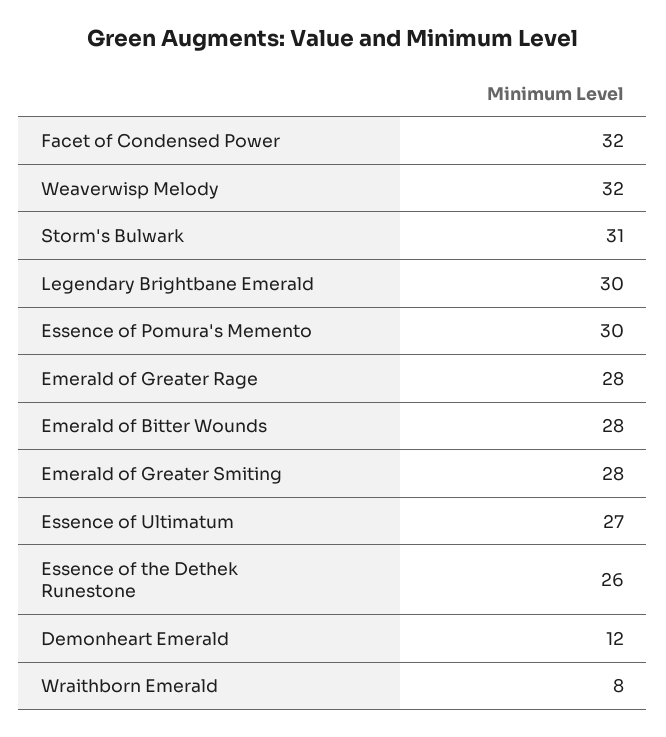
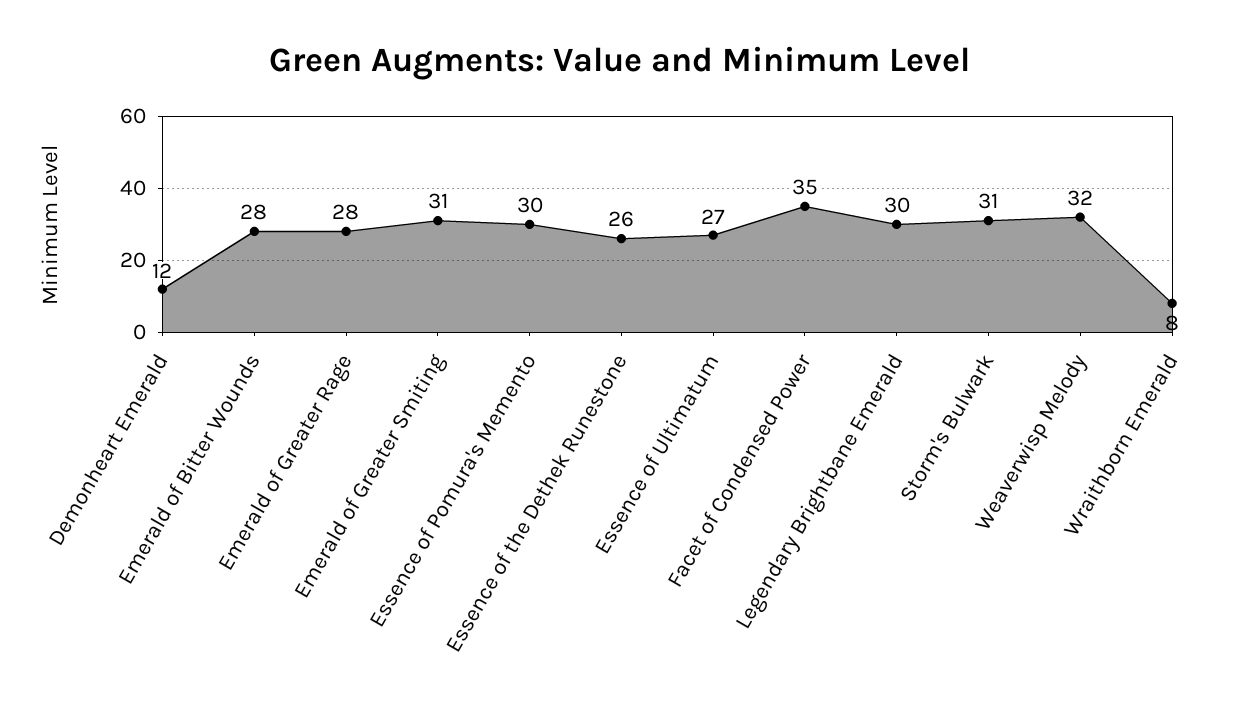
  {
-   "Facet of Condensed Power": 32,
+   "Facet of Condensed Power": 35,
    "Weaverwisp Melody": 32,
    "Storm's Bulwark": 31,
    "Legendary Brightbane Emerald": 30,
    "Essence of Pomura's Memento": 30,
    "Emerald of Greater Rage": 28,
    "Emerald of Bitter Wounds": 28,
-   "Emerald of Greater Smiting": 28,
+   "Emerald of Greater Smiting": 31,
    "Essence of Ultimatum": 27,
    "Essence of the Dethek Runestone": 26,
    "Demonheart Emerald": 12,
    "Wraithborn Emerald": 8
  }

